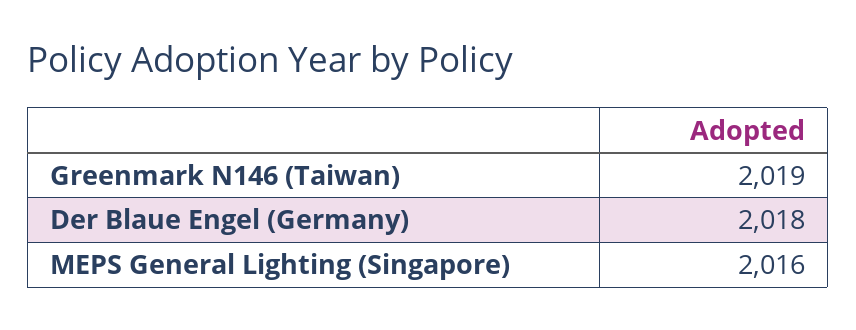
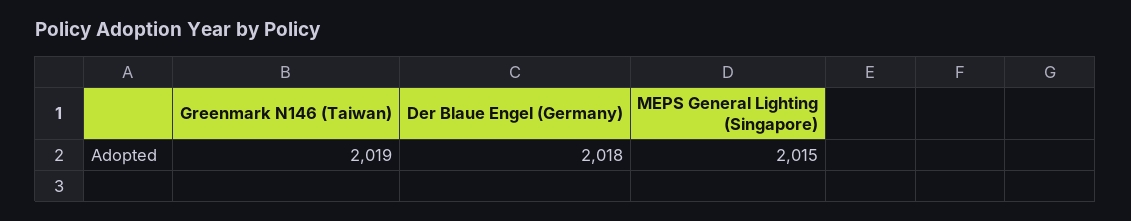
  {
    "Greenmark N146 (Taiwan)": 2019,
    "Der Blaue Engel (Germany)": 2018,
-   "MEPS General Lighting (Singapore)": 2016
+   "MEPS General Lighting (Singapore)": 2015
  }

